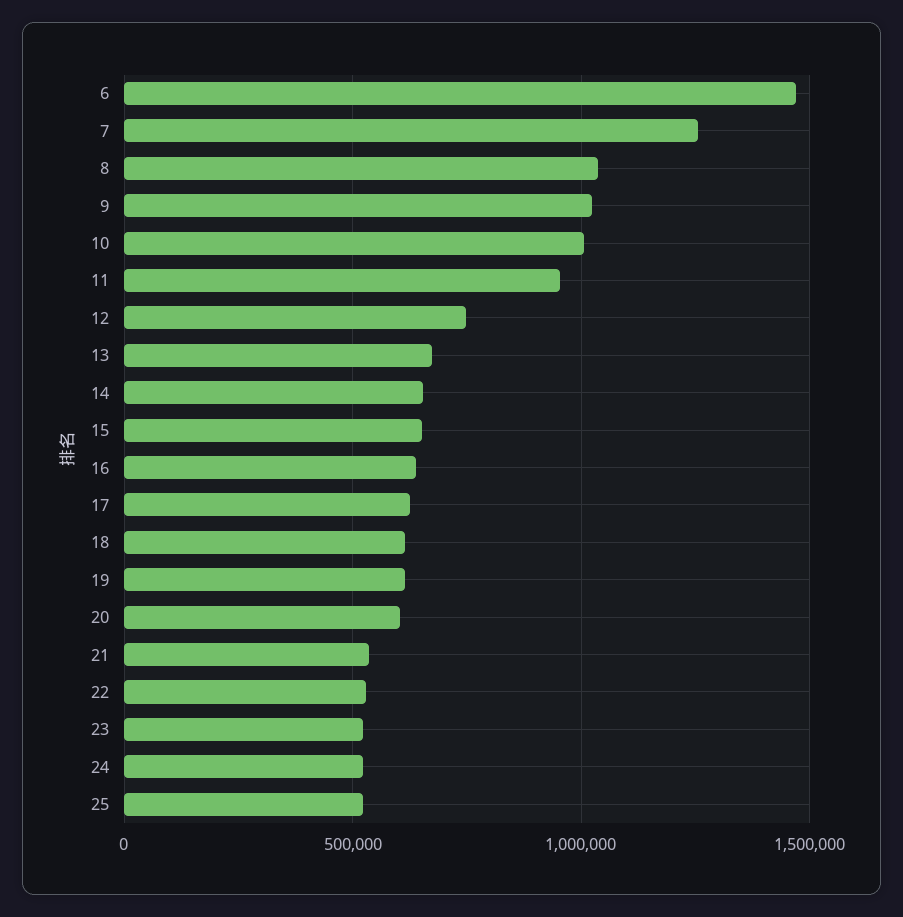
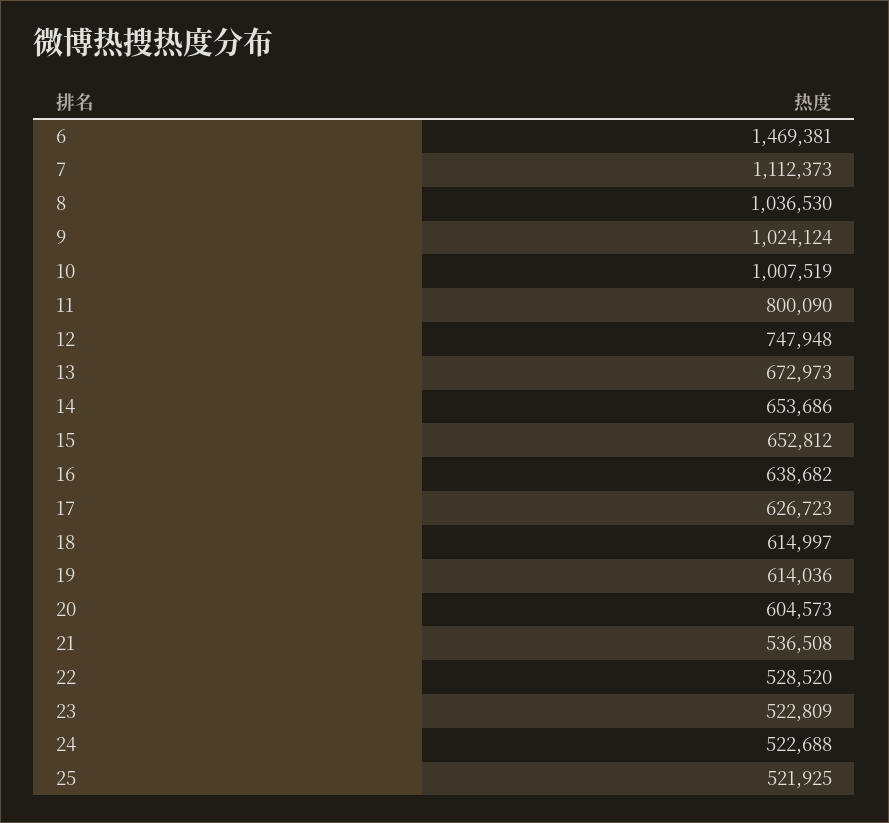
  {
    "6": 1469381,
-   "7": 1250000,
+   "7": 1112373,
    "8": 1036530,
    "9": 1024124,
    "10": 1007519,
-   "11": 950000,
+   "11": 800090,
    "12": 747948,
    "13": 672973,
    "14": 653686,
    "15": 652812,
    "16": 638682,
    "17": 626723,
    "18": 614997,
    "19": 614036,
    "20": 604573,
    "21": 536508,
    "22": 528520,
    "23": 522809,
    "24": 522688,
    "25": 521925
  }

